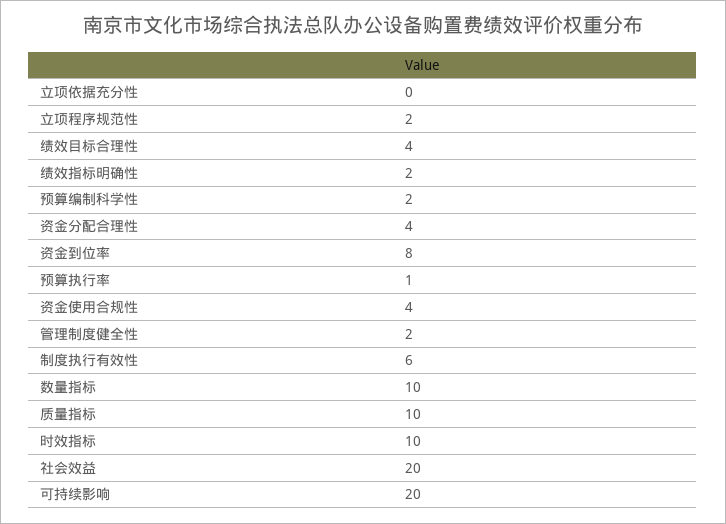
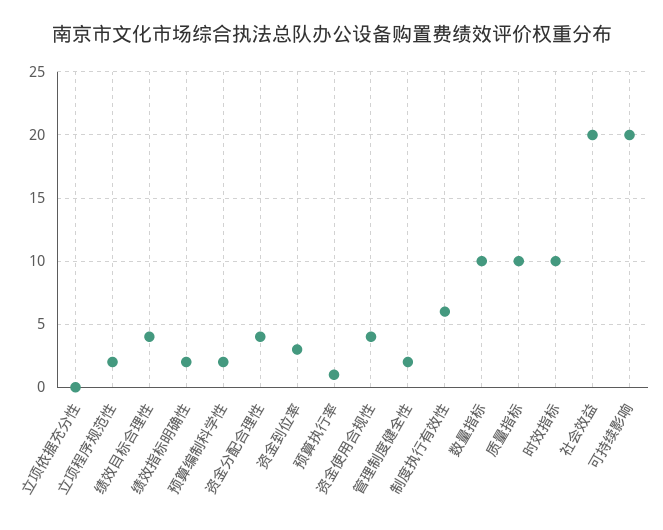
  {
    "立项依据充分性": 0,
    "立项程序规范性": 2,
    "绩效目标合理性": 4,
    "绩效指标明确性": 2,
    "预算编制科学性": 2,
    "资金分配合理性": 4,
-   "资金到位率": 8,
+   "资金到位率": 3,
    "预算执行率": 1,
    "资金使用合规性": 4,
    "管理制度健全性": 2,
    "制度执行有效性": 6,
    "数量指标": 10,
    "质量指标": 10,
    "时效指标": 10,
    "社会效益": 20,
    "可持续影响": 20
  }

